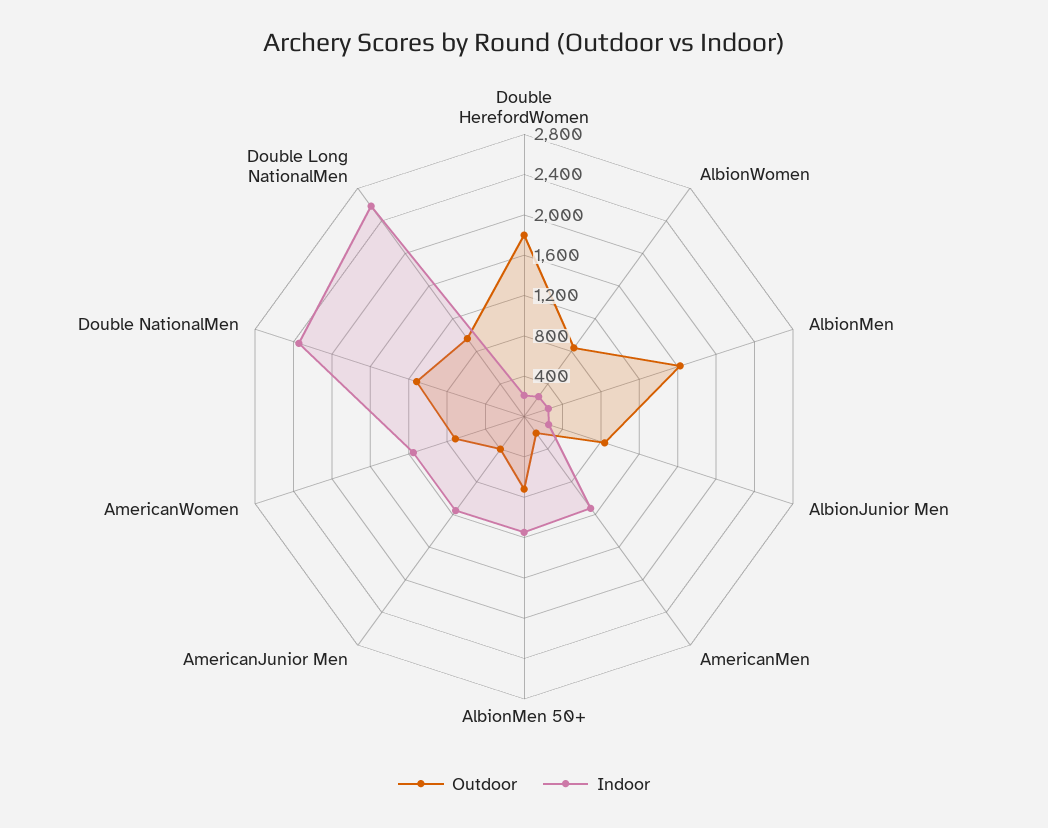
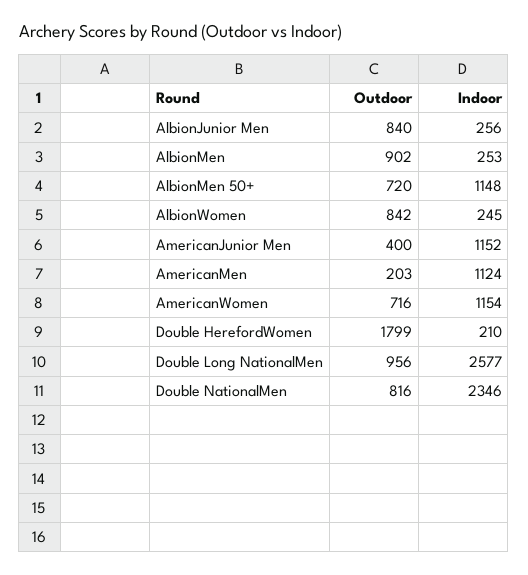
  {
    "Outdoor": {
      "Double HerefordWomen": 1799,
      "AlbionWomen": 842,
-     "AlbionMen": 1600,
+     "AlbionMen": 902,
      "AlbionJunior Men": 840,
      "AmericanMen": 203,
      "AlbionMen 50+": 720,
      "AmericanJunior Men": 400,
      "AmericanWomen": 716,
-     "Double NationalMen": 1100,
+     "Double NationalMen": 816,
      "Double Long NationalMen": 956
    },
    "Indoor": {
      "Double HerefordWomen": 210,
      "AlbionWomen": 245,
      "AlbionMen": 253,
      "AlbionJunior Men": 256,
      "AmericanMen": 1124,
      "AlbionMen 50+": 1148,
      "AmericanJunior Men": 1152,
      "AmericanWomen": 1154,
      "Double NationalMen": 2346,
      "Double Long NationalMen": 2577
    }
  }

